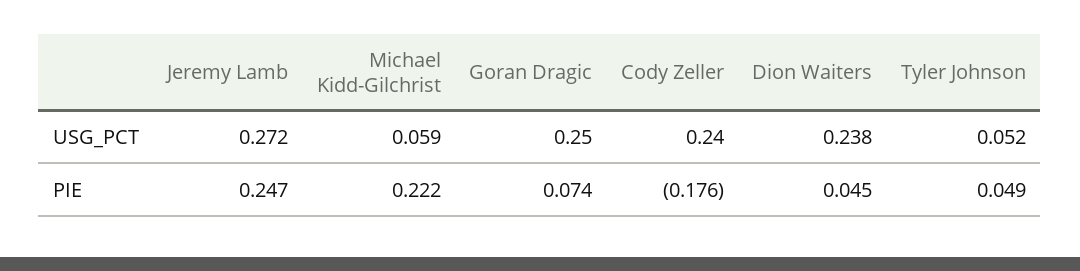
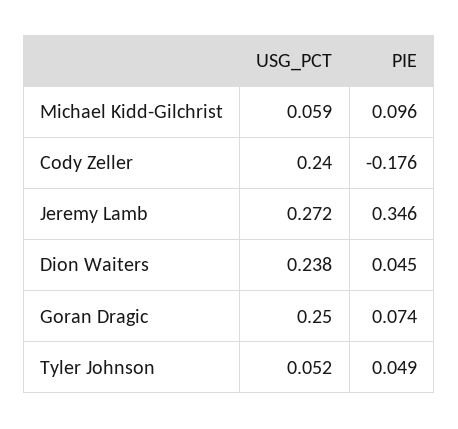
  {
    "Jeremy Lamb": {
      "USG_PCT": 0.272,
-     "PIE": 0.247
+     "PIE": 0.346
    },
    "Michael Kidd-Gilchrist": {
      "USG_PCT": 0.059,
-     "PIE": 0.222
+     "PIE": 0.096
    },
    "Goran Dragic": {
      "USG_PCT": 0.25,
      "PIE": 0.074
    },
    "Cody Zeller": {
      "USG_PCT": 0.24,
      "PIE": -0.176
    },
    "Dion Waiters": {
      "USG_PCT": 0.238,
      "PIE": 0.045
    },
    "Tyler Johnson": {
      "USG_PCT": 0.052,
      "PIE": 0.049
    }
  }

